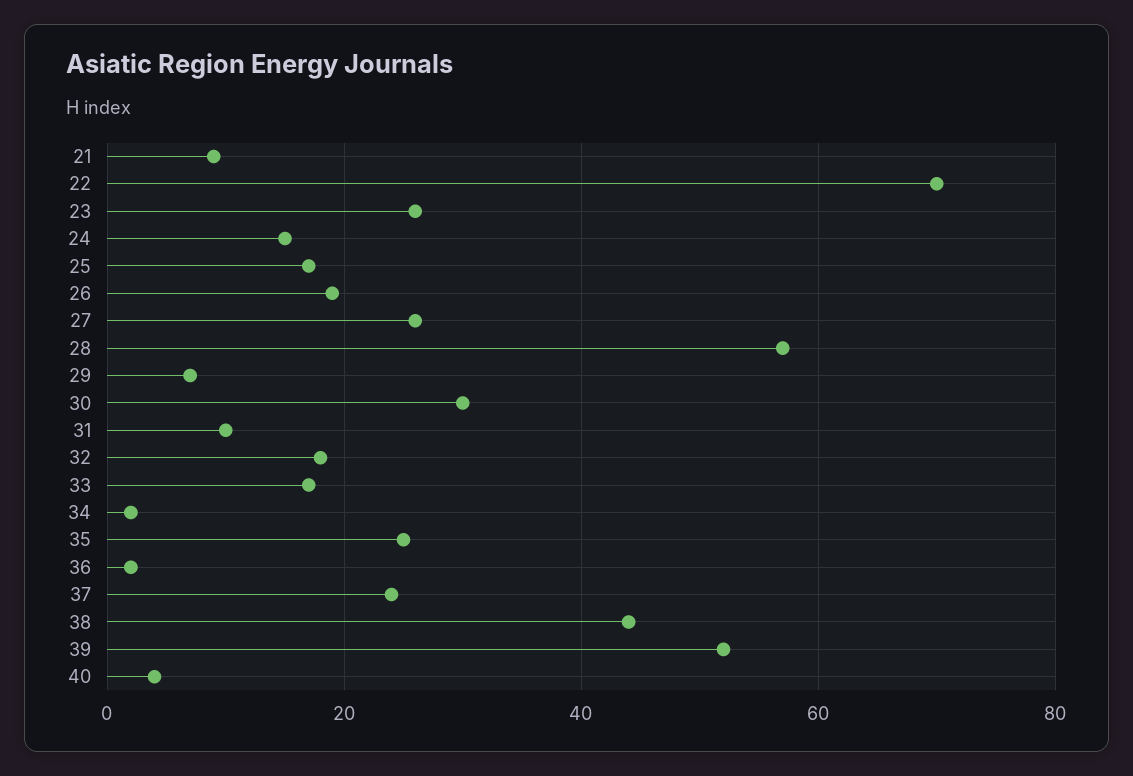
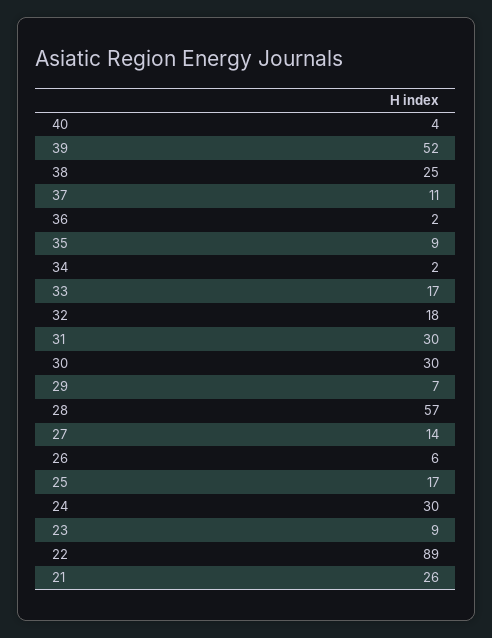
  {
-   "21": 10,
+   "21": 26,
-   "22": 70,
+   "22": 89,
-   "23": 25,
+   "23": 9,
-   "24": 15,
+   "24": 30,
    "25": 17,
-   "26": 20,
+   "26": 6,
-   "27": 25,
+   "27": 14,
    "28": 57,
    "29": 7,
    "30": 30,
-   "31": 10,
+   "31": 30,
    "32": 18,
    "33": 17,
    "34": 2,
-   "35": 25,
+   "35": 9,
    "36": 2,
-   "37": 25,
+   "37": 11,
-   "38": 45,
+   "38": 25,
    "39": 52,
    "40": 4
  }

